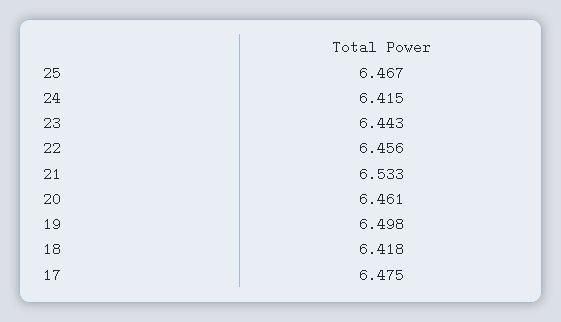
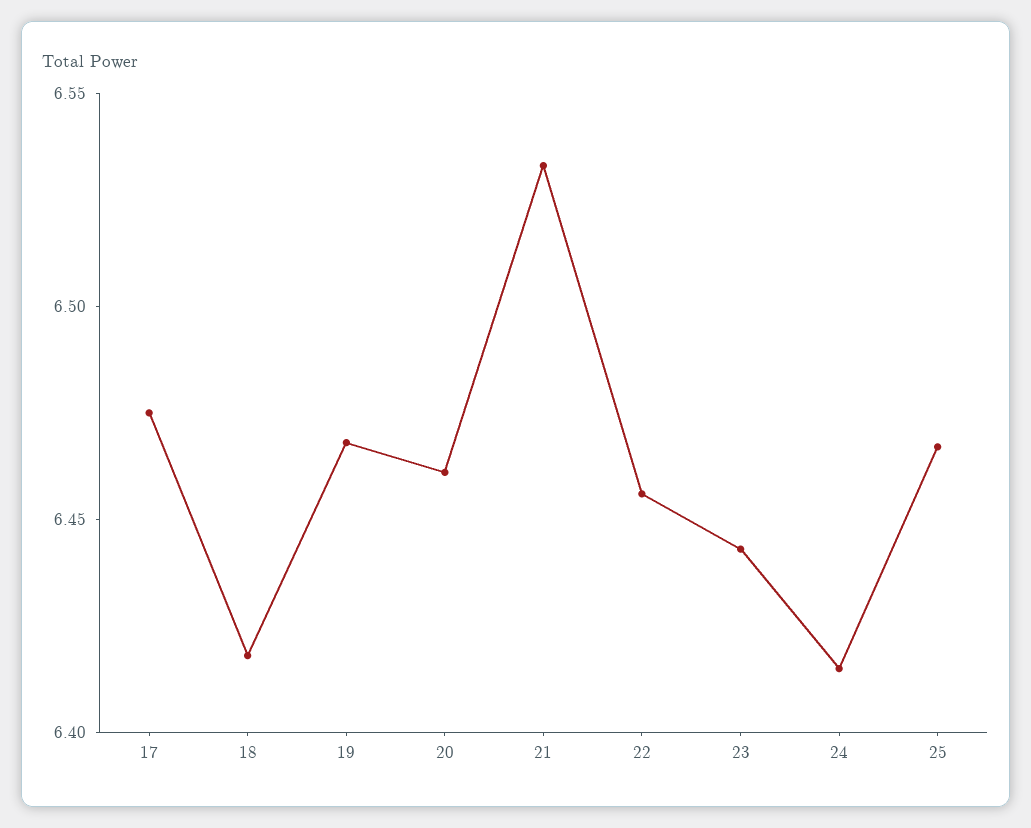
  {
    "25": 6.467,
    "24": 6.415,
    "23": 6.443,
    "22": 6.456,
    "21": 6.533,
    "20": 6.461,
-   "19": 6.498,
+   "19": 6.47,
    "18": 6.418,
    "17": 6.475
  }

